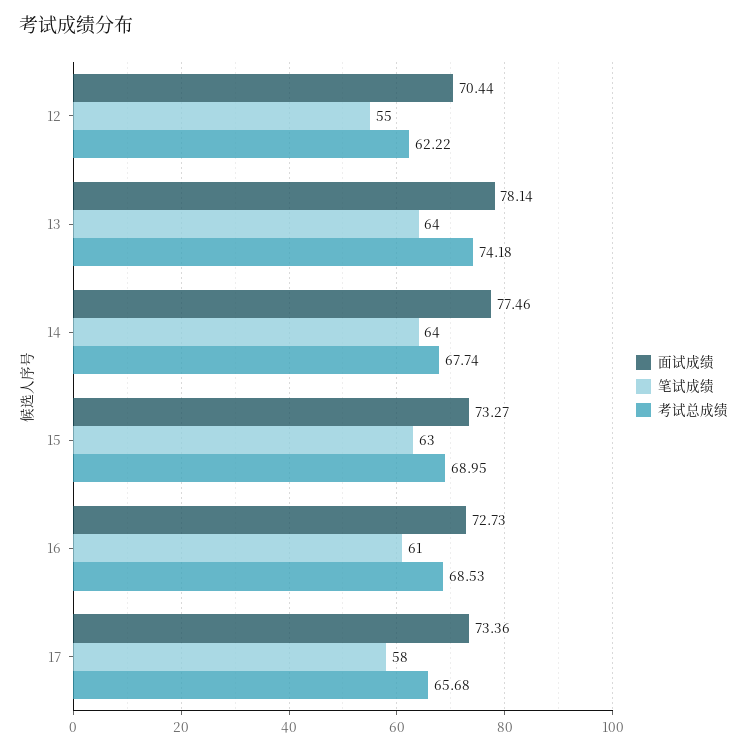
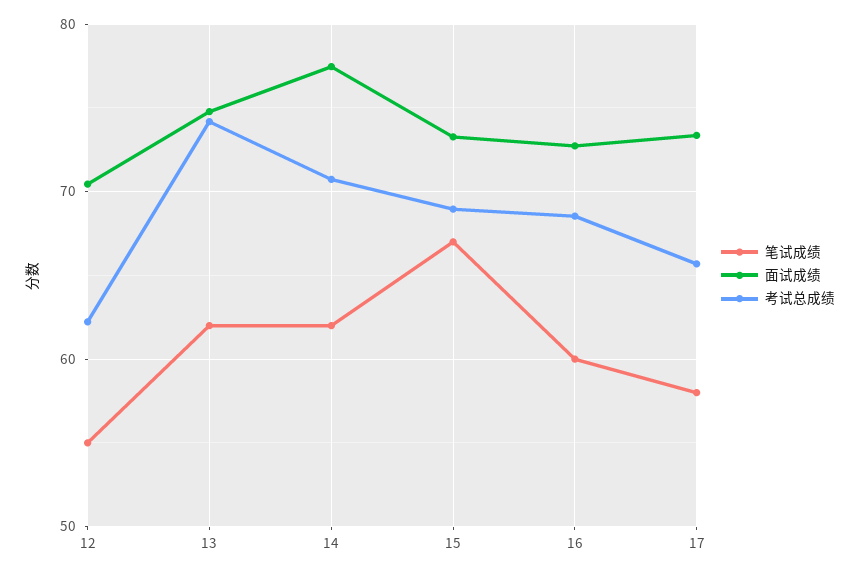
  {
    "面试成绩": {
      "12": 70.44,
-     "13": 78.14,
+     "13": 75,
      "14": 77.46,
      "15": 73.27,
      "16": 72.73,
      "17": 73.36
    },
    "笔试成绩": {
      "12": 55,
-     "13": 64,
+     "13": 62,
-     "14": 64,
+     "14": 62,
-     "15": 63,
+     "15": 67,
-     "16": 61,
+     "16": 60,
      "17": 58
    },
    "考试总成绩": {
      "12": 62.22,
      "13": 74.18,
-     "14": 67.74,
+     "14": 71,
      "15": 68.95,
      "16": 68.53,
      "17": 65.68
    }
  }

